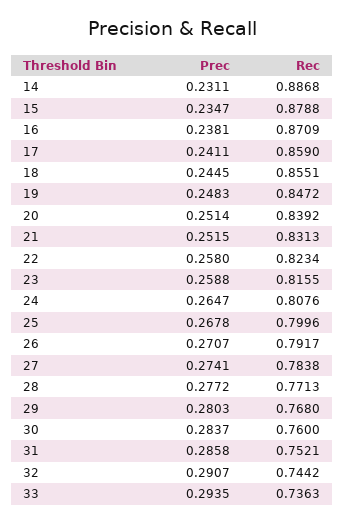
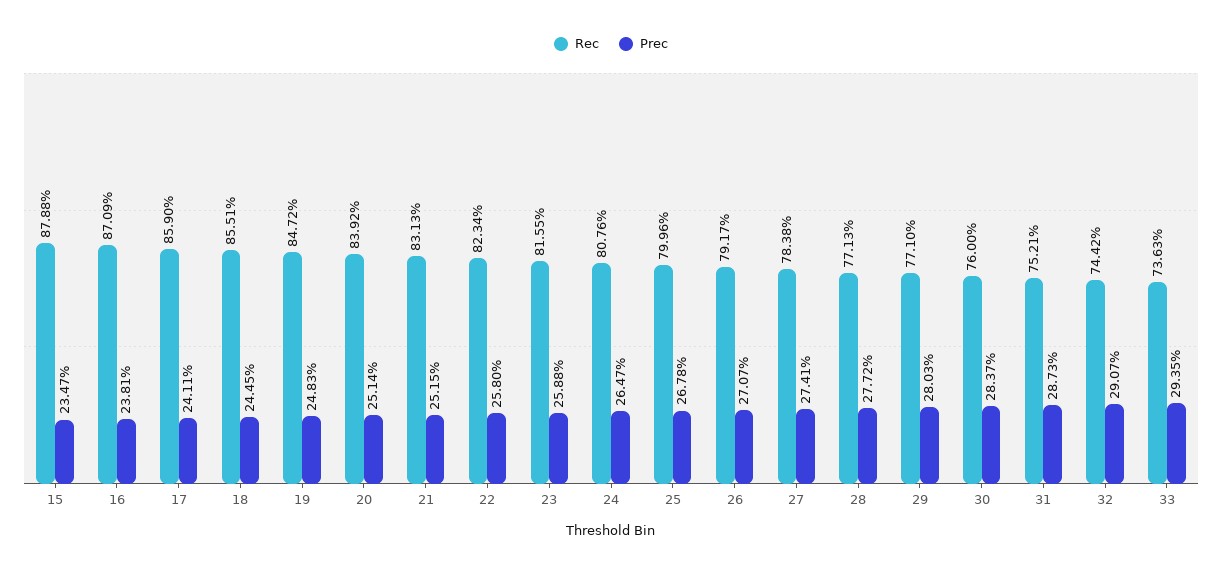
  {
    "Prec": {
-     "14": 0.2311,
      "15": 0.2347,
      "16": 0.2381,
      "17": 0.2411,
      "18": 0.2445,
      "19": 0.2483,
      "20": 0.2514,
      "21": 0.2515,
      "22": 0.258,
      "23": 0.2588,
      "24": 0.2647,
      "25": 0.2678,
      "26": 0.2707,
      "27": 0.2741,
      "28": 0.2772,
      "29": 0.2803,
      "30": 0.2837,
-     "31": 0.2858,
+     "31": 0.2873,
      "32": 0.2907,
      "33": 0.2935
    },
    "Rec": {
-     "14": 0.8868,
      "15": 0.8788,
      "16": 0.8709,
      "17": 0.859,
      "18": 0.8551,
      "19": 0.8472,
      "20": 0.8392,
      "21": 0.8313,
      "22": 0.8234,
      "23": 0.8155,
      "24": 0.8076,
      "25": 0.7996,
      "26": 0.7917,
      "27": 0.7838,
      "28": 0.7713,
-     "29": 0.768,
+     "29": 0.771,
      "30": 0.76,
      "31": 0.7521,
      "32": 0.7442,
      "33": 0.7363
    }
  }

